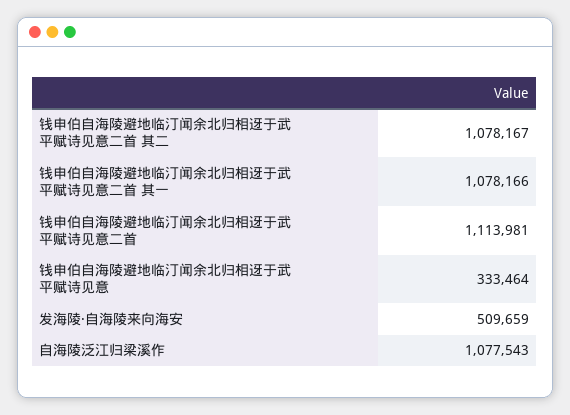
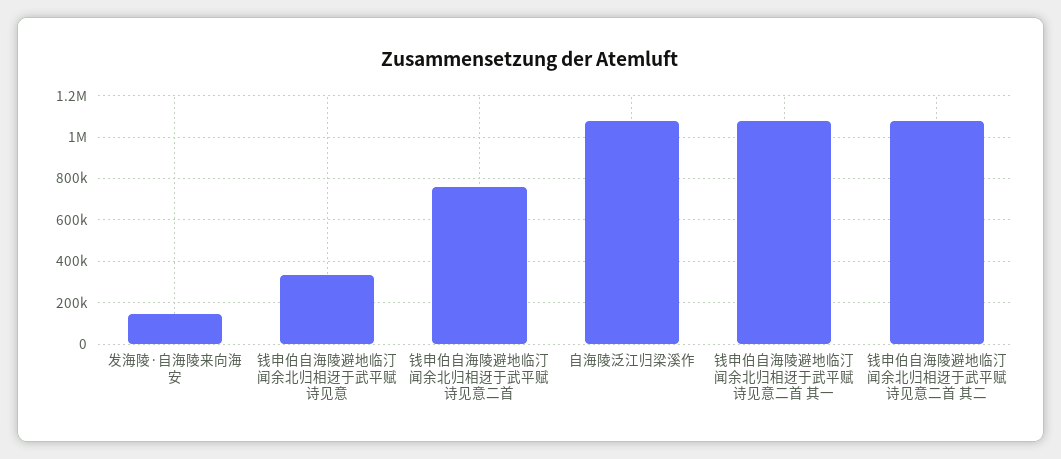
  {
    "钱申伯自海陵避地临汀闻余北归相迓于武平赋诗见意二首 其二": 1078167,
    "钱申伯自海陵避地临汀闻余北归相迓于武平赋诗见意二首 其一": 1078166,
-   "钱申伯自海陵避地临汀闻余北归相迓于武平赋诗见意二首": 1113981,
+   "钱申伯自海陵避地临汀闻余北归相迓于武平赋诗见意二首": 750000,
    "钱申伯自海陵避地临汀闻余北归相迓于武平赋诗见意": 333464,
-   "发海陵·自海陵来向海安": 509659,
+   "发海陵·自海陵来向海安": 150000,
    "自海陵泛江归梁溪作": 1077543
  }

